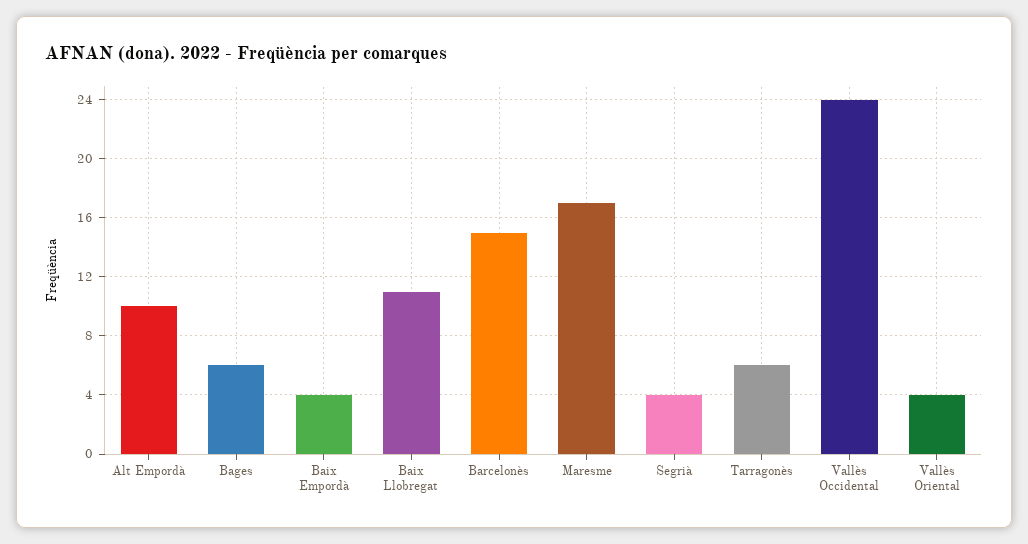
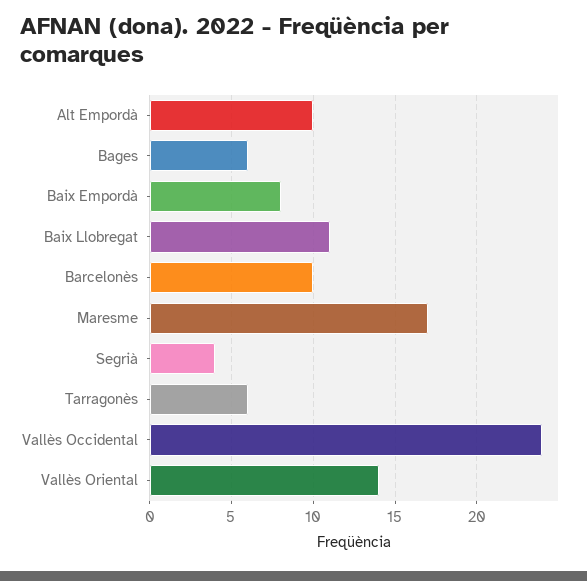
  {
    "Alt Empordà": 10,
    "Bages": 6,
-   "Baix Empordà": 4,
+   "Baix Empordà": 8,
    "Baix Llobregat": 11,
-   "Barcelonès": 15,
+   "Barcelonès": 10,
    "Maresme": 17,
    "Segrià": 4,
    "Tarragonès": 6,
    "Vallès Occidental": 24,
-   "Vallès Oriental": 4
+   "Vallès Oriental": 14
  }

